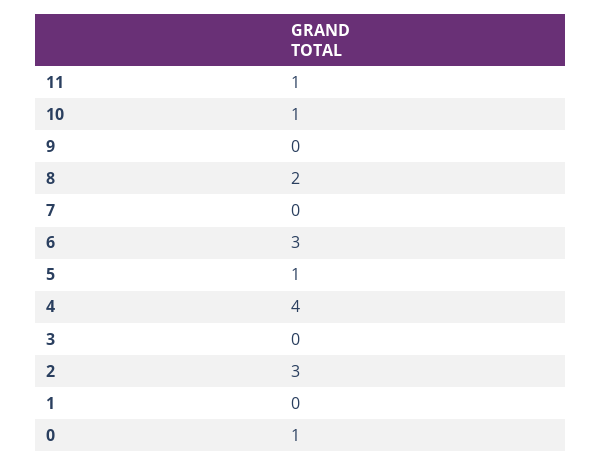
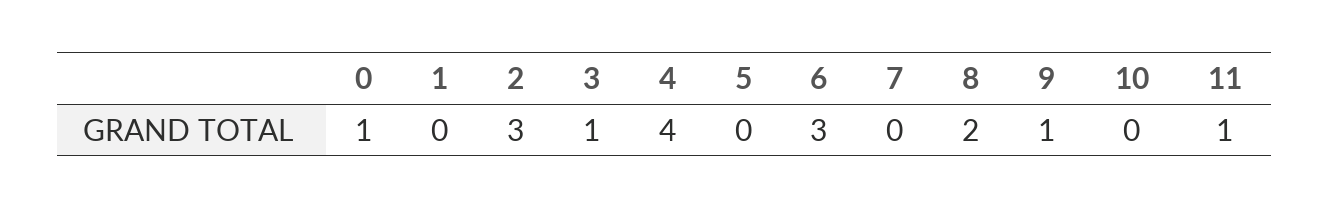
  {
    "11": 1,
-   "10": 1,
+   "10": 0,
-   "9": 0,
+   "9": 1,
    "8": 2,
    "7": 0,
    "6": 3,
-   "5": 1,
+   "5": 0,
    "4": 4,
-   "3": 0,
+   "3": 1,
    "2": 3,
    "1": 0,
    "0": 1
  }

